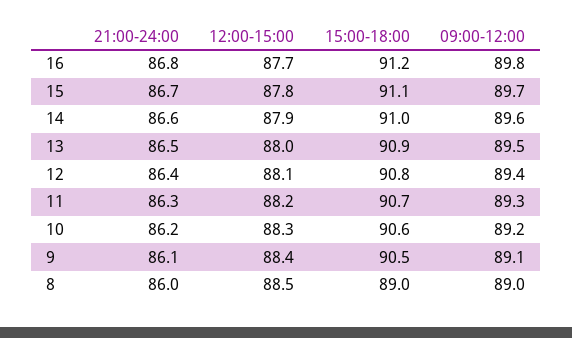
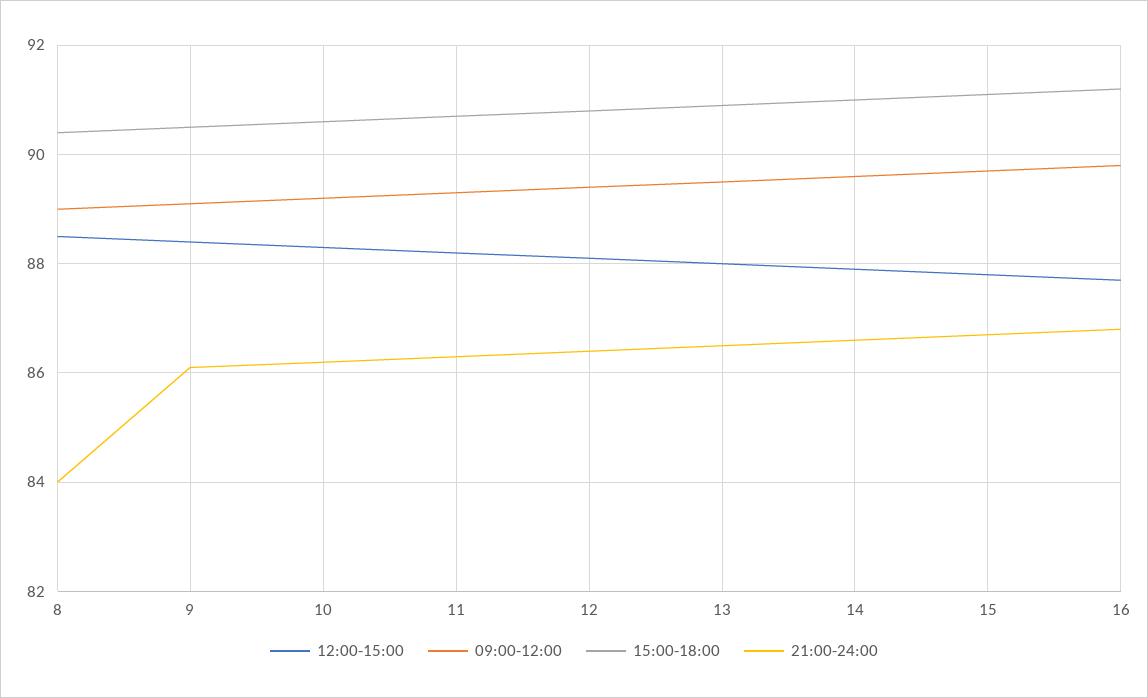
  {
    "21:00-24:00": {
      "16": 86.8,
      "15": 86.7,
      "14": 86.6,
      "13": 86.5,
      "12": 86.4,
      "11": 86.3,
      "10": 86.2,
      "9": 86.1,
-     "8": 86
+     "8": 84
    },
    "12:00-15:00": {
      "16": 87.7,
      "15": 87.8,
      "14": 87.9,
      "13": 88,
      "12": 88.1,
      "11": 88.2,
      "10": 88.3,
      "9": 88.4,
      "8": 88.5
    },
    "15:00-18:00": {
      "16": 91.2,
      "15": 91.1,
      "14": 91,
      "13": 90.9,
      "12": 90.8,
      "11": 90.7,
      "10": 90.6,
      "9": 90.5,
-     "8": 89
+     "8": 90.5
    },
    "09:00-12:00": {
      "16": 89.8,
      "15": 89.7,
      "14": 89.6,
      "13": 89.5,
      "12": 89.4,
      "11": 89.3,
      "10": 89.2,
      "9": 89.1,
      "8": 89
    }
  }

